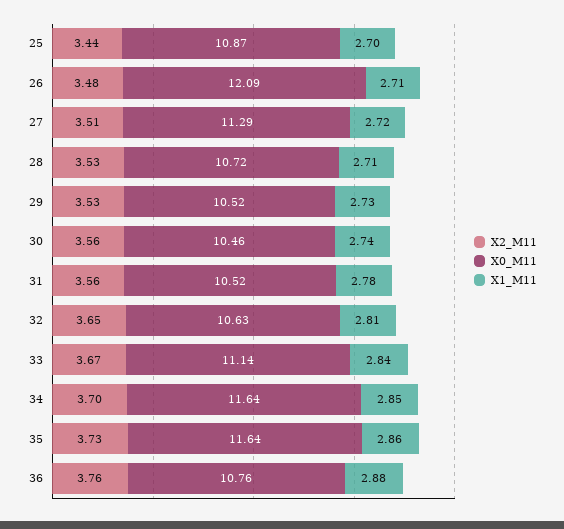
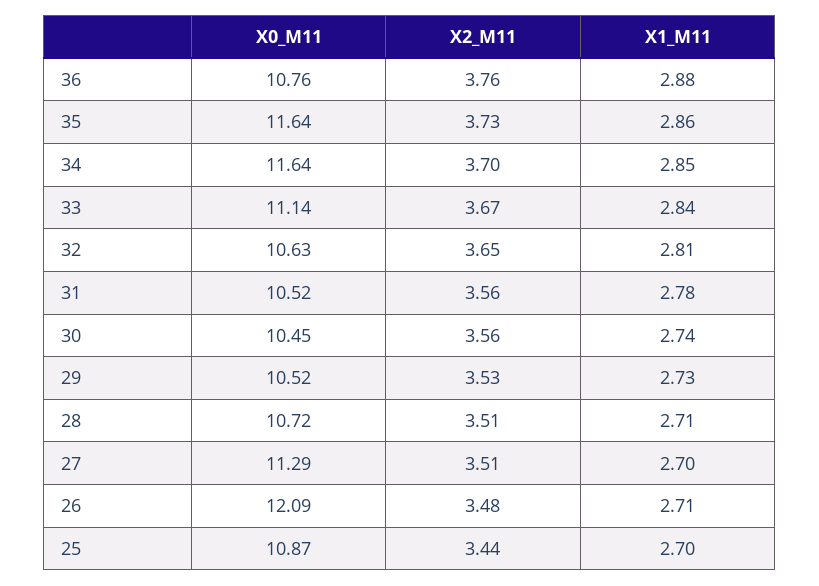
  {
    "X2_M11": {
      "25": 3.44,
      "26": 3.48,
      "27": 3.51,
-     "28": 3.53,
+     "28": 3.51,
      "29": 3.53,
      "30": 3.56,
      "31": 3.56,
      "32": 3.65,
      "33": 3.67,
      "34": 3.7,
      "35": 3.73,
      "36": 3.76
    },
    "X0_M11": {
      "25": 10.87,
      "26": 12.09,
      "27": 11.29,
      "28": 10.72,
      "29": 10.52,
-     "30": 10.46,
+     "30": 10.45,
      "31": 10.52,
      "32": 10.63,
      "33": 11.14,
      "34": 11.64,
      "35": 11.64,
      "36": 10.76
    },
    "X1_M11": {
      "25": 2.7,
      "26": 2.71,
-     "27": 2.72,
+     "27": 2.7,
      "28": 2.71,
      "29": 2.73,
      "30": 2.74,
      "31": 2.78,
      "32": 2.81,
      "33": 2.84,
      "34": 2.85,
      "35": 2.86,
      "36": 2.88
    }
  }

